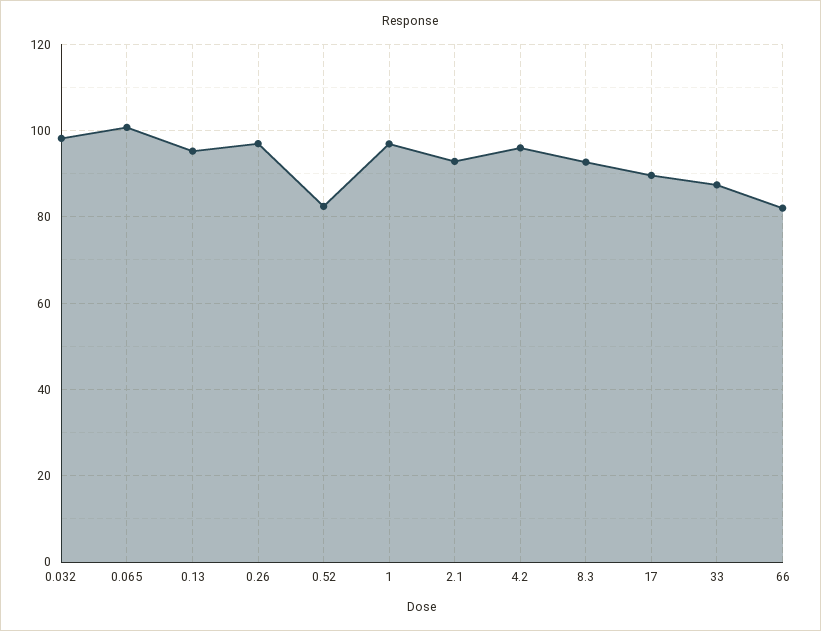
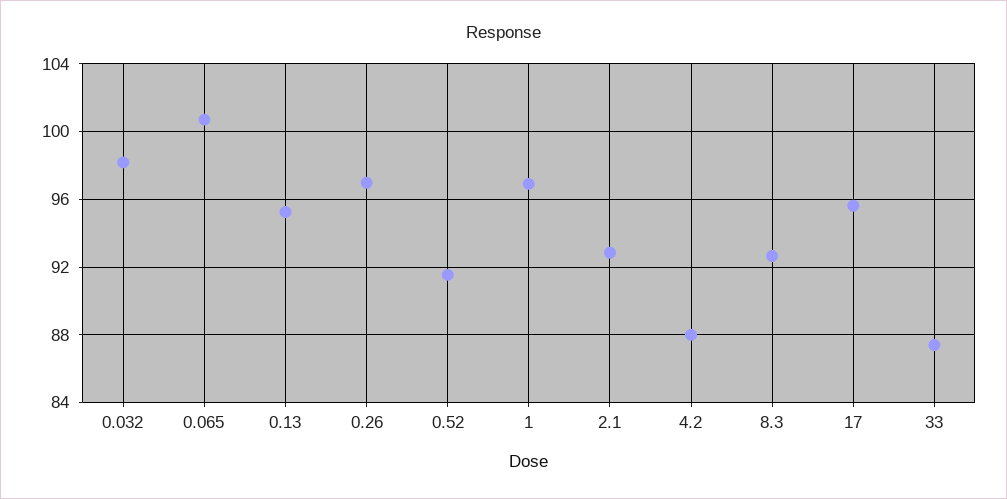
  {
    "0.032": 98,
    "0.065": 100.5,
    "0.13": 95.5,
    "0.26": 97,
-   "0.52": 82,
+   "0.52": 91.5,
    "1": 97,
    "2.1": 93,
-   "4.2": 96,
+   "4.2": 88,
    "8.3": 92.5,
-   "17": 90,
+   "17": 95.5,
-   "33": 87.5,
+   "33": 87.5
-   "66": 82
  }

